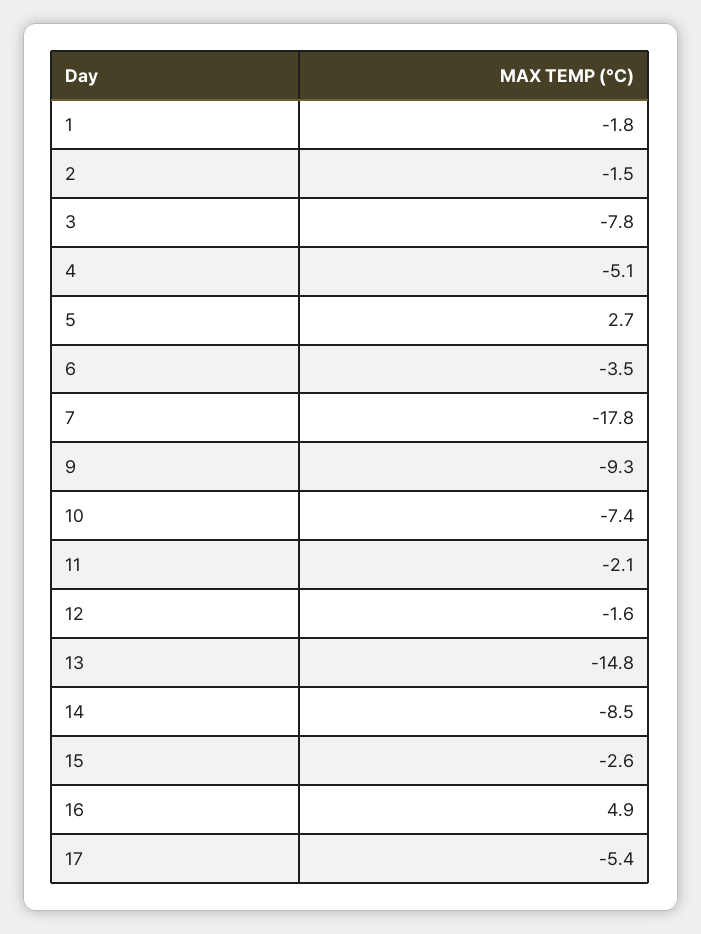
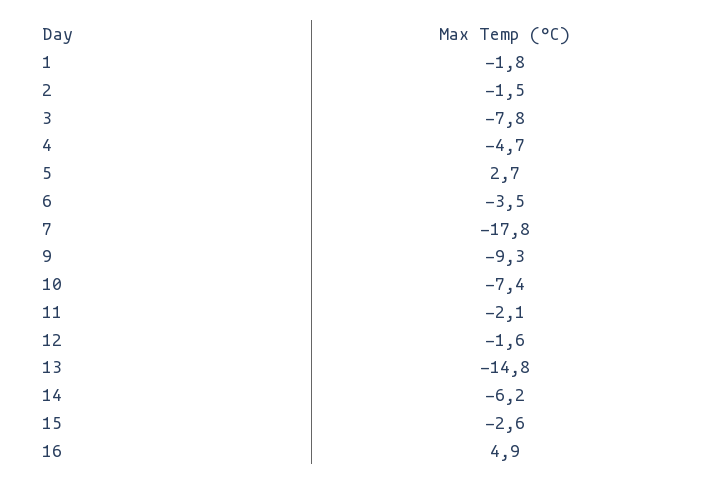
  {
    "1": -1.8,
    "2": -1.5,
    "3": -7.8,
-   "4": -5.1,
+   "4": -4.7,
    "5": 2.7,
    "6": -3.5,
    "7": -17.8,
    "9": -9.3,
    "10": -7.4,
    "11": -2.1,
    "12": -1.6,
    "13": -14.8,
-   "14": -8.5,
+   "14": -6.2,
    "15": -2.6,
-   "16": 4.9,
+   "16": 4.9
-   "17": -5.4
  }

